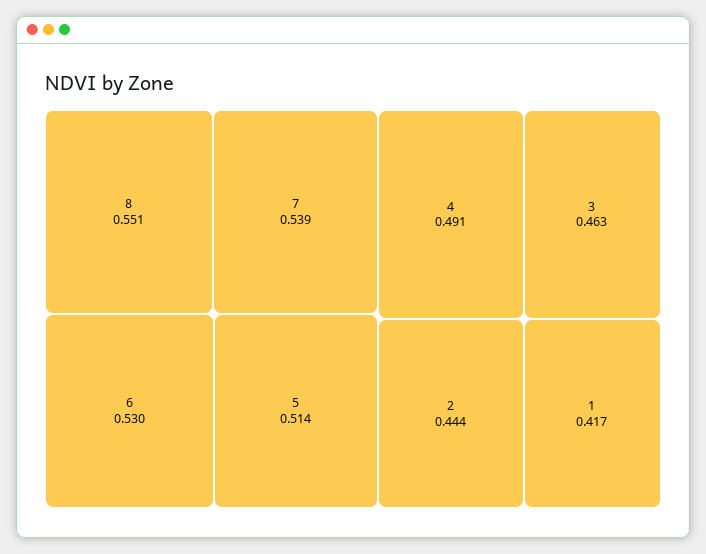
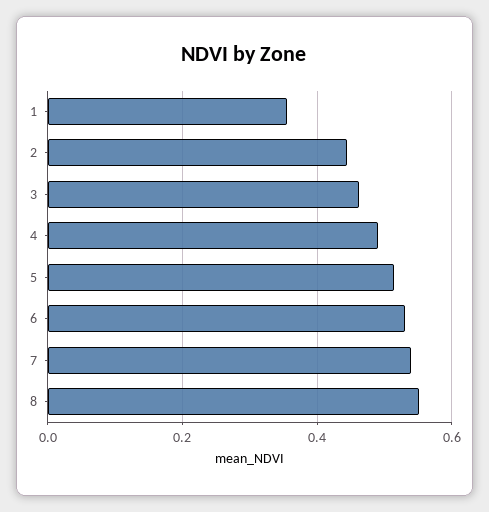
  {
    "8": 0.551,
    "7": 0.539,
    "6": 0.53,
    "5": 0.514,
    "4": 0.491,
    "3": 0.463,
    "2": 0.444,
-   "1": 0.417
+   "1": 0.36
  }

